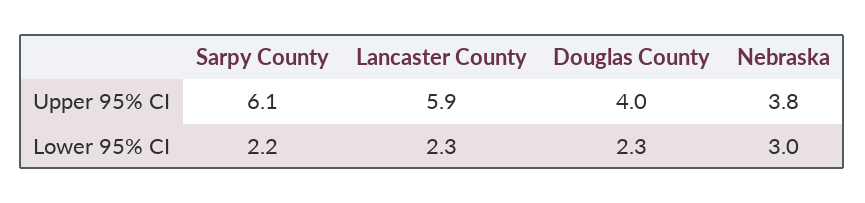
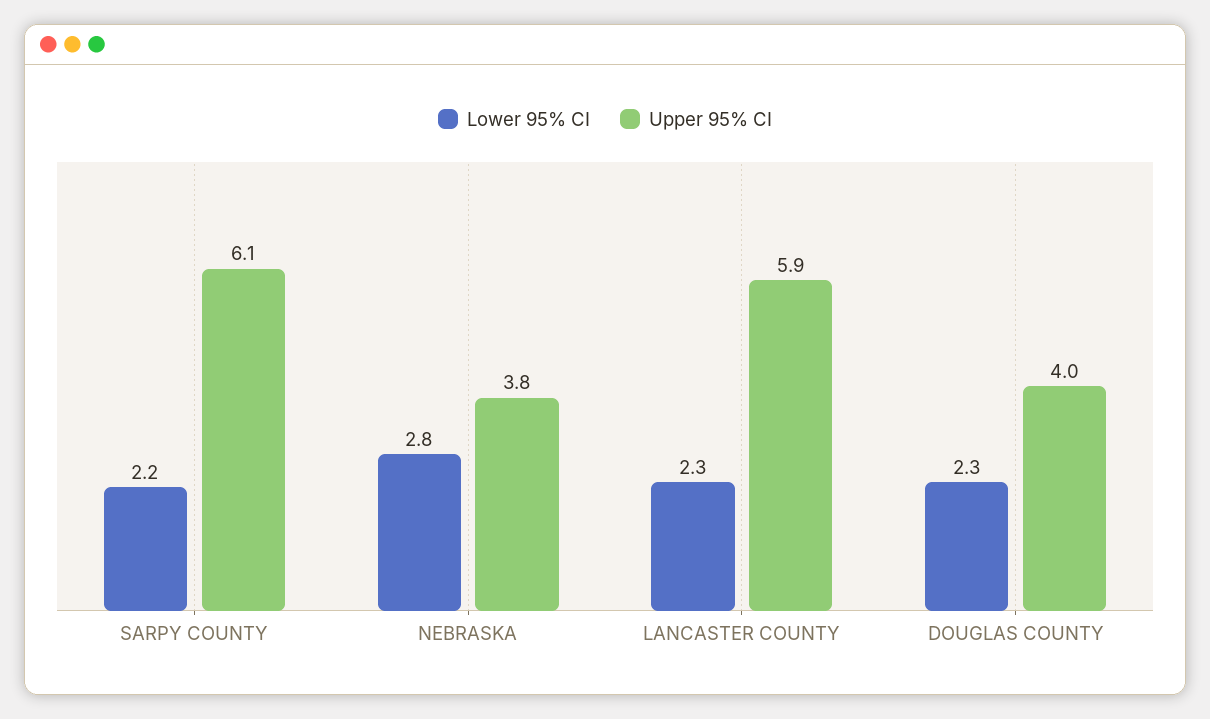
  {
    "Upper 95% CI": {
      "Sarpy County": 6.1,
      "Lancaster County": 5.9,
      "Douglas County": 4,
      "Nebraska": 3.8
    },
    "Lower 95% CI": {
      "Sarpy County": 2.2,
      "Lancaster County": 2.3,
      "Douglas County": 2.3,
-     "Nebraska": 3
+     "Nebraska": 2.8
    }
  }

